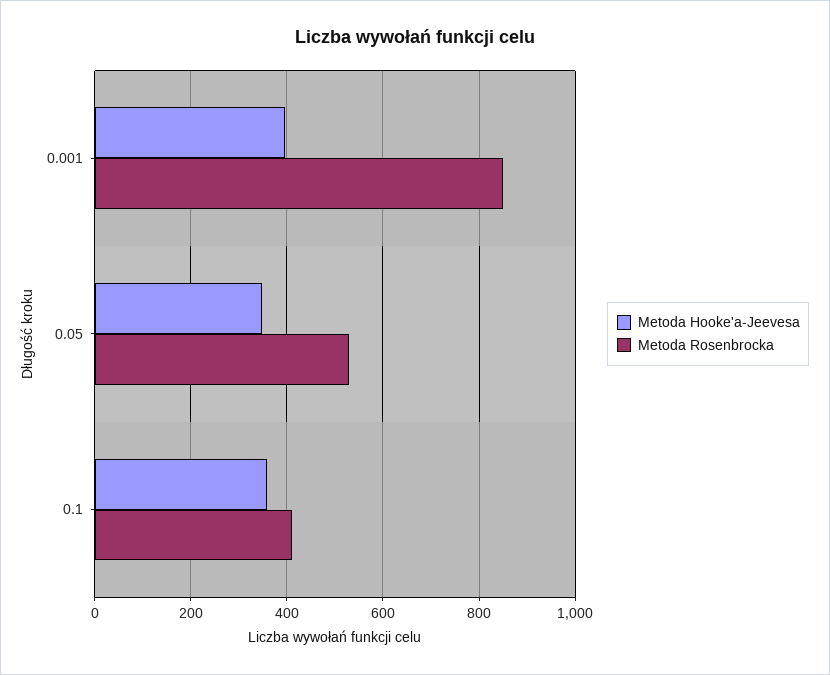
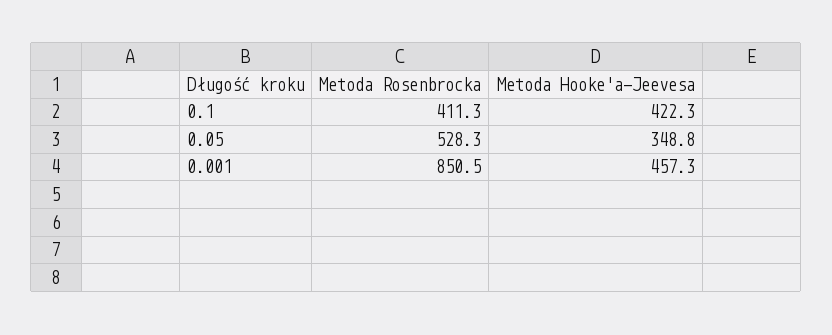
  {
    "Metoda Hooke'a-Jeevesa": {
-     "0.001": 400,
+     "0.001": 457.3,
      "0.05": 348.8,
-     "0.1": 360
+     "0.1": 422.3
    },
    "Metoda Rosenbrocka": {
      "0.001": 850.5,
      "0.05": 528.3,
      "0.1": 411.3
    }
  }

